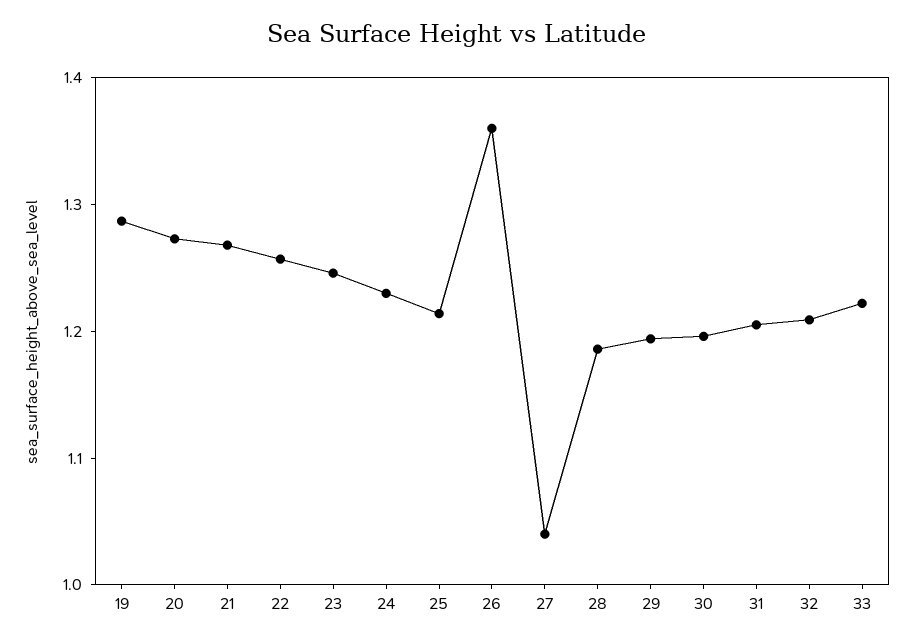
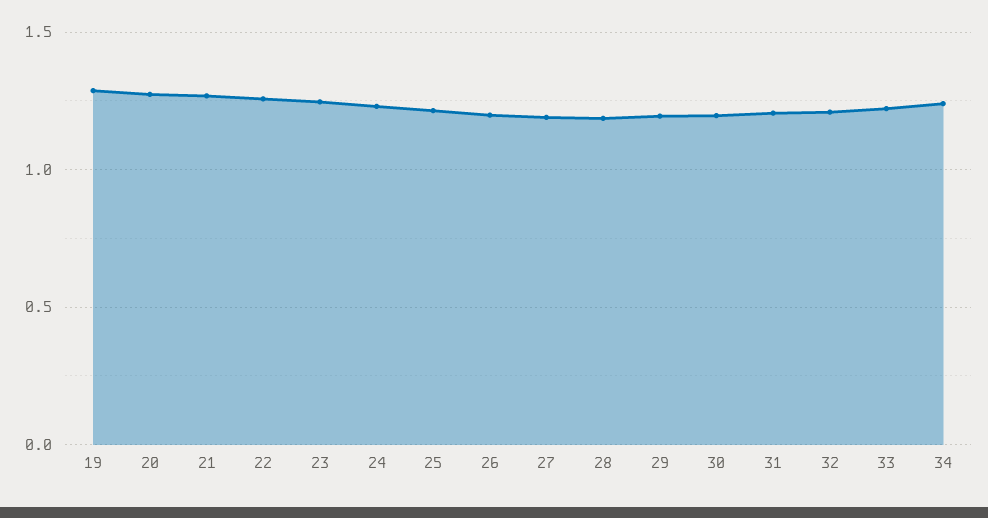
  {
    "19": 1.28,
    "20": 1.28,
    "21": 1.26,
    "22": 1.26,
    "23": 1.24,
    "24": 1.24,
    "25": 1.22,
-   "26": 1.36,
+   "26": 1.2,
-   "27": 1.04,
+   "27": 1.2,
    "28": 1.18,
    "29": 1.2,
    "30": 1.2,
    "31": 1.2,
    "32": 1.2,
-   "33": 1.22
+   "33": 1.22,
+   "34": 1.25
  }

